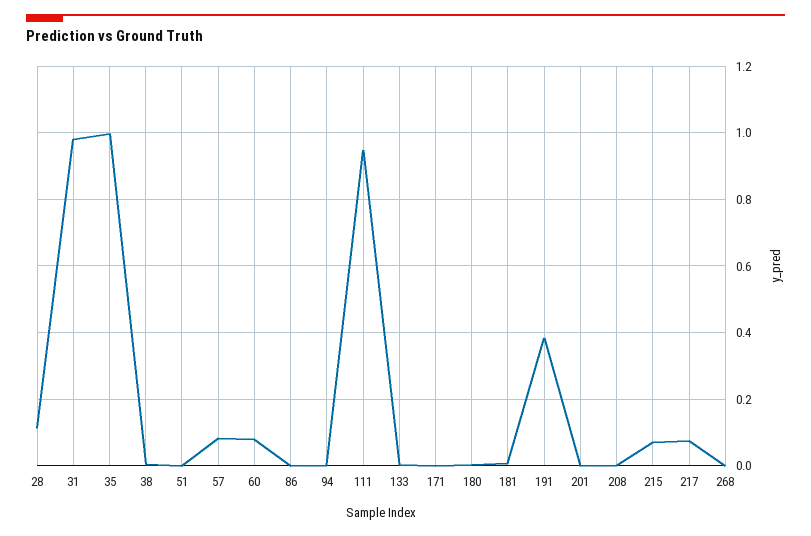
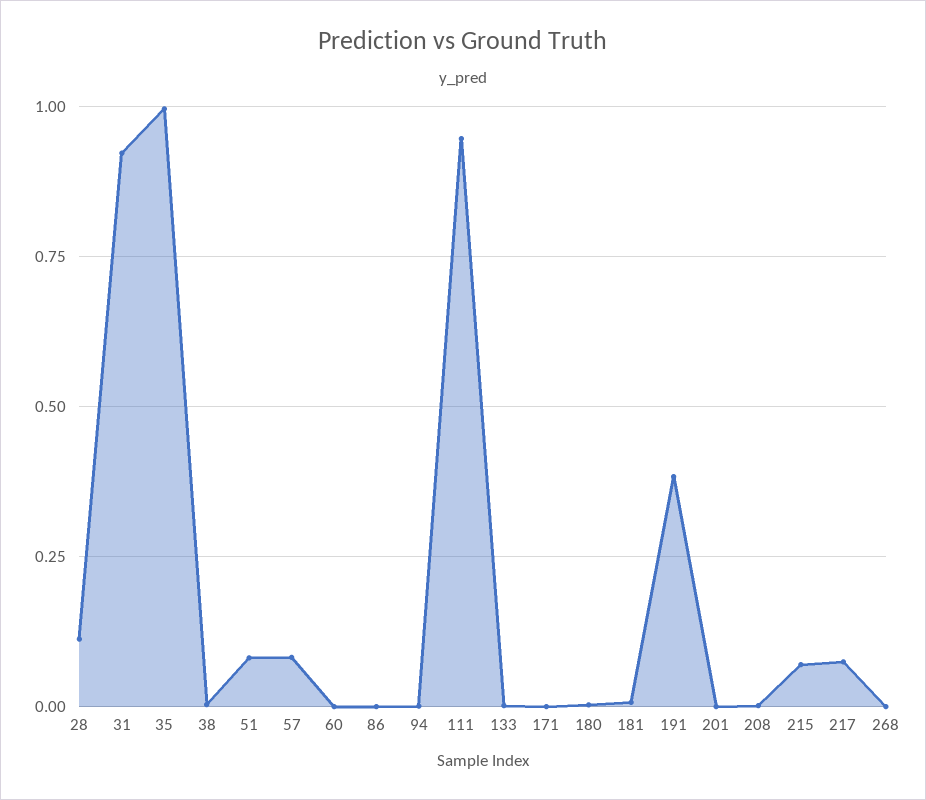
  {
    "28": 0.12,
-   "31": 0.98,
+   "31": 0.925,
    "35": 1,
    "38": 0,
-   "51": 0,
+   "51": 0.075,
    "57": 0.08,
-   "60": 0.08,
+   "60": 0,
    "86": 0,
    "94": 0,
    "111": 0.94,
    "133": 0,
    "171": 0,
    "180": 0,
    "181": 0,
    "191": 0.38,
    "201": 0,
    "208": 0,
    "215": 0.08,
    "217": 0.08,
    "268": 0
  }

